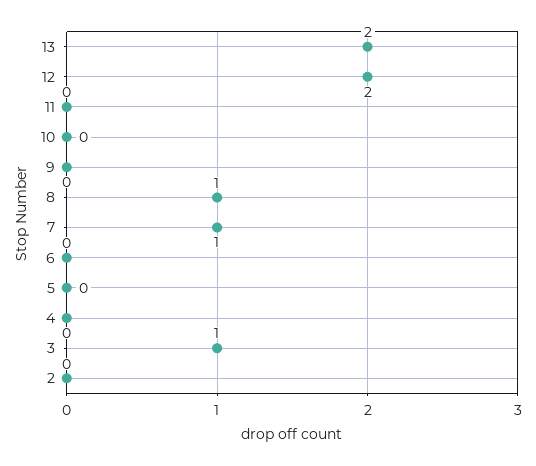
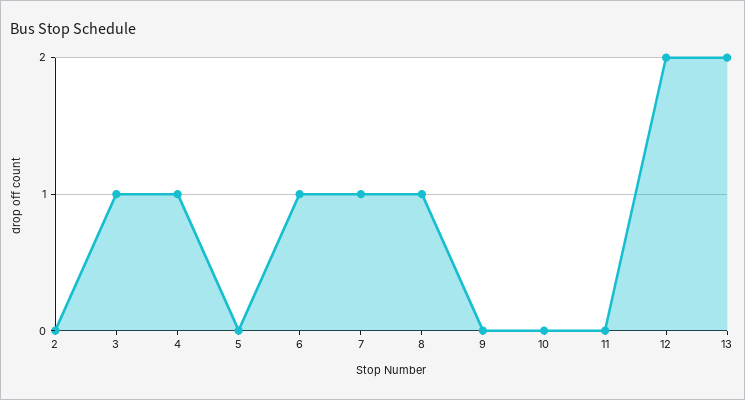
  {
    "13": 2,
    "12": 2,
    "11": 0,
    "10": 0,
    "9": 0,
    "8": 1,
    "7": 1,
-   "6": 0,
+   "6": 1,
    "5": 0,
-   "4": 0,
+   "4": 1,
    "3": 1,
    "2": 0
  }

